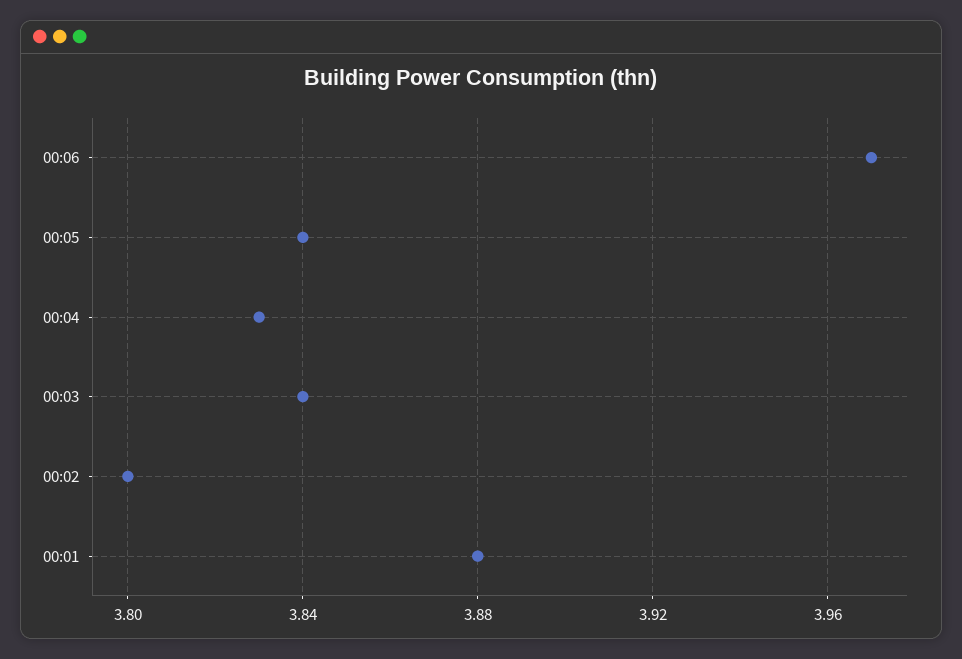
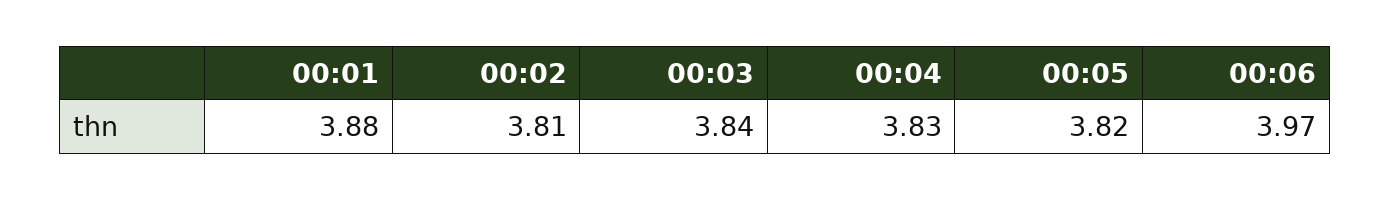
  {
    "00:06": 3.97,
-   "00:05": 3.84,
+   "00:05": 3.82,
    "00:04": 3.83,
    "00:03": 3.84,
-   "00:02": 3.8,
+   "00:02": 3.81,
    "00:01": 3.88
  }

